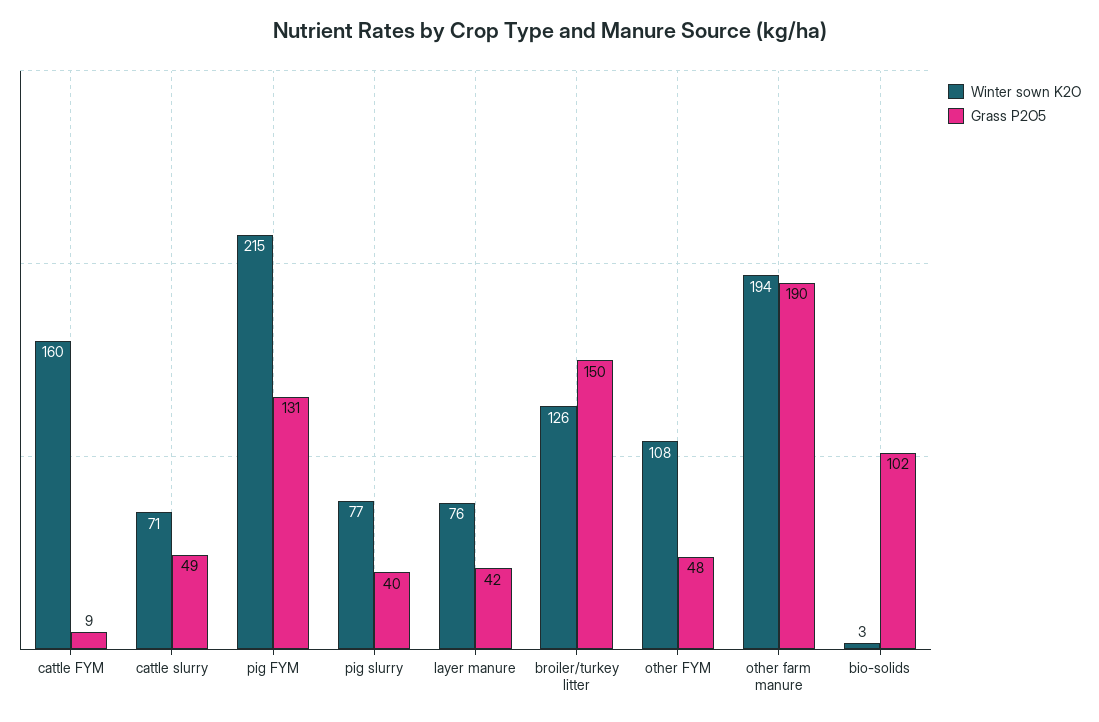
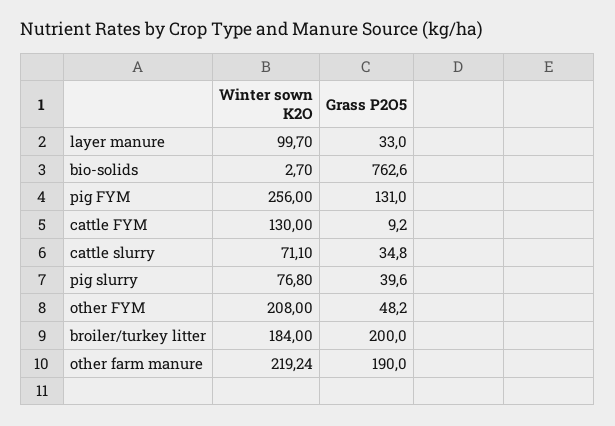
  {
    "Winter sown K2O": {
-     "cattle FYM": 160,
+     "cattle FYM": 130,
      "cattle slurry": 71.1,
-     "pig FYM": 215,
+     "pig FYM": 256,
      "pig slurry": 76.8,
-     "layer manure": 76,
+     "layer manure": 99.7,
-     "broiler/turkey litter": 126,
+     "broiler/turkey litter": 184,
-     "other FYM": 108,
+     "other FYM": 208,
-     "other farm manure": 194,
+     "other farm manure": 219.24,
      "bio-solids": 2.7
    },
    "Grass P2O5": {
      "cattle FYM": 9.2,
-     "cattle slurry": 49,
+     "cattle slurry": 34.8,
      "pig FYM": 131,
      "pig slurry": 39.6,
-     "layer manure": 42,
+     "layer manure": 33,
-     "broiler/turkey litter": 150,
+     "broiler/turkey litter": 200,
      "other FYM": 48.2,
      "other farm manure": 190,
-     "bio-solids": 102
+     "bio-solids": 762.6
    }
  }

